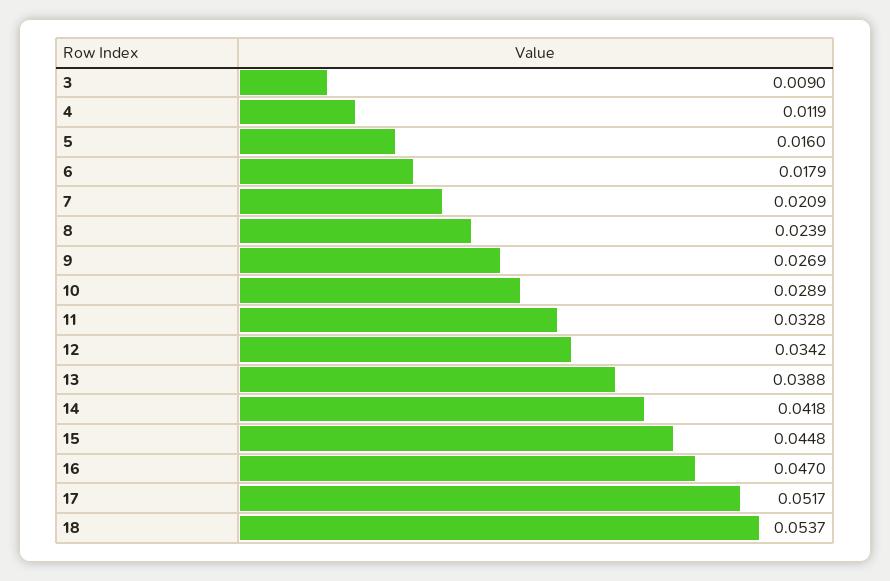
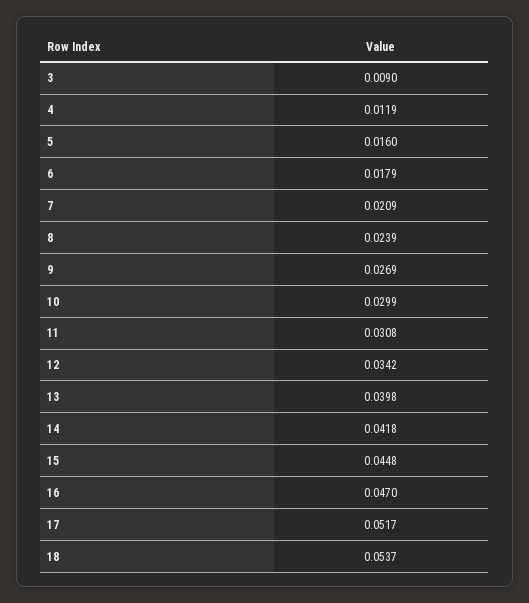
  {
    "3": 0.009,
    "4": 0.0119,
    "5": 0.016,
    "6": 0.0179,
    "7": 0.0209,
    "8": 0.0239,
    "9": 0.0269,
-   "10": 0.0289,
+   "10": 0.0299,
-   "11": 0.0328,
+   "11": 0.0308,
    "12": 0.0342,
-   "13": 0.0388,
+   "13": 0.0398,
    "14": 0.0418,
    "15": 0.0448,
    "16": 0.047,
    "17": 0.0517,
    "18": 0.0537
  }

